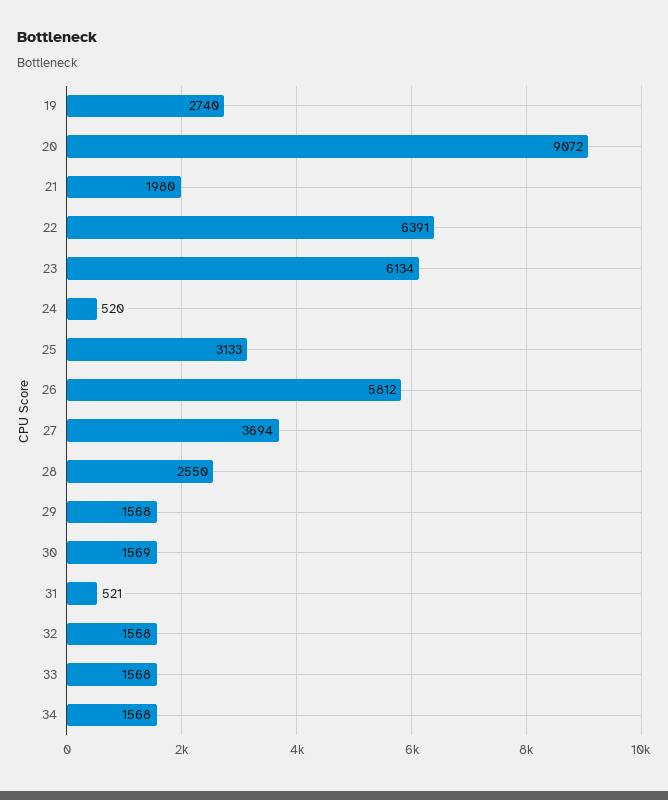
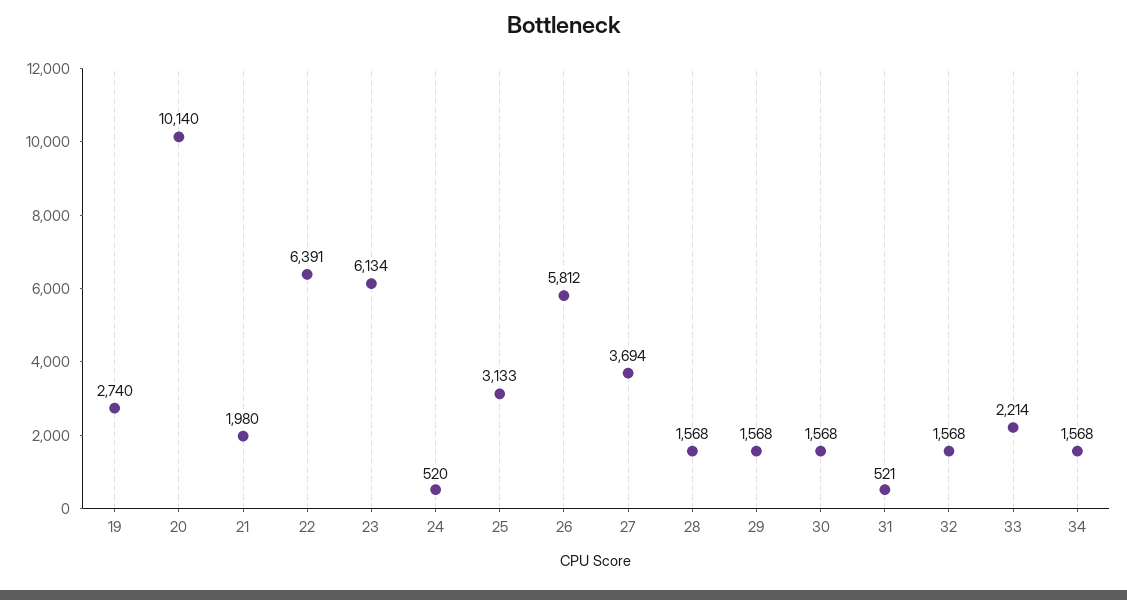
  {
    "19": 2740,
-   "20": 9072,
+   "20": 10140,
    "21": 1980,
    "22": 6391,
    "23": 6134,
    "24": 520,
    "25": 3133,
    "26": 5812,
    "27": 3694,
-   "28": 2550,
+   "28": 1568,
    "29": 1568,
-   "30": 1569,
+   "30": 1568,
    "31": 521,
    "32": 1568,
-   "33": 1568,
+   "33": 2214,
    "34": 1568
  }

